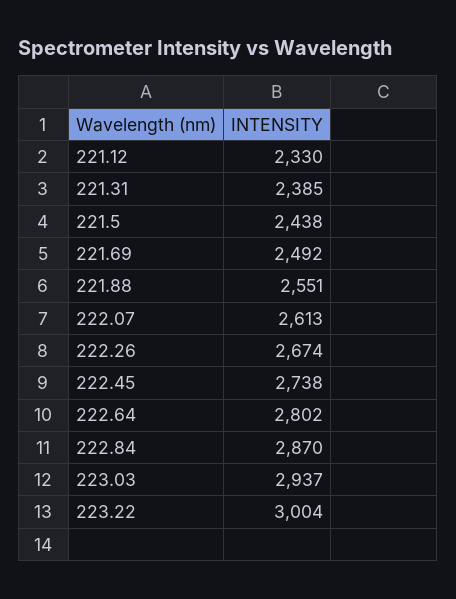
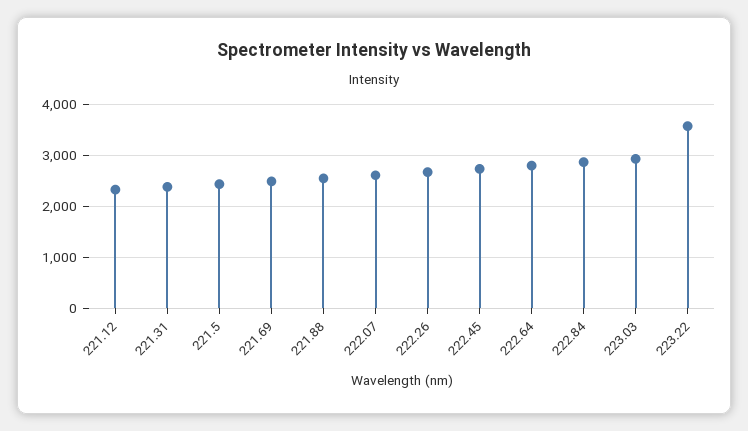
  {
    "221.12": 2330,
    "221.31": 2385,
    "221.5": 2438,
    "221.69": 2492,
    "221.88": 2551,
    "222.07": 2613,
    "222.26": 2674,
    "222.45": 2738,
    "222.64": 2802,
    "222.84": 2870,
    "223.03": 2937,
-   "223.22": 3004
+   "223.22": 3600
  }

